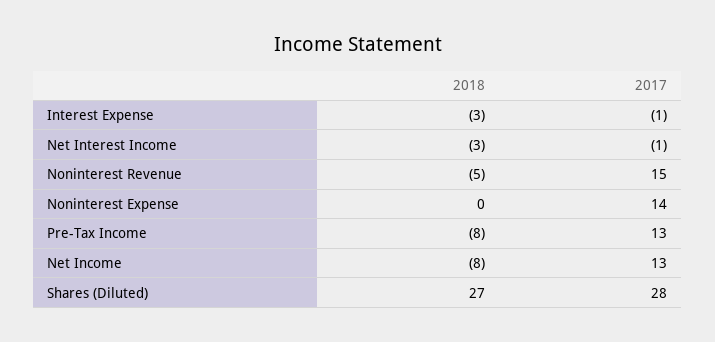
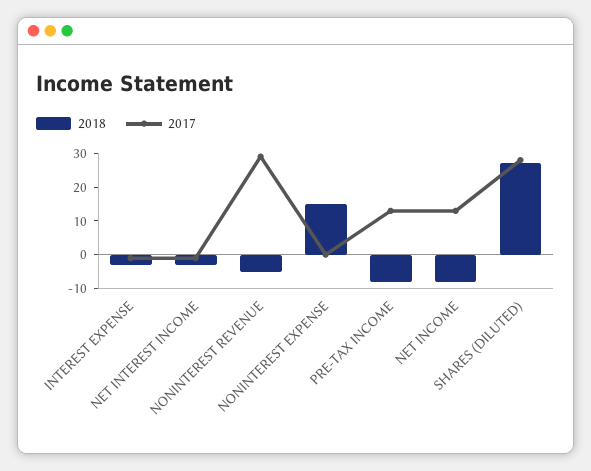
  {
    "2018": {
      "Interest Expense": -3,
      "Net Interest Income": -3,
      "Noninterest Revenue": -5,
-     "Noninterest Expense": 0,
+     "Noninterest Expense": 15,
      "Pre-Tax Income": -8,
      "Net Income": -8,
      "Shares (Diluted)": 27
    },
    "2017": {
      "Interest Expense": -1,
      "Net Interest Income": -1,
-     "Noninterest Revenue": 15,
+     "Noninterest Revenue": 30,
-     "Noninterest Expense": 14,
+     "Noninterest Expense": 0,
      "Pre-Tax Income": 13,
      "Net Income": 13,
      "Shares (Diluted)": 28
    }
  }

